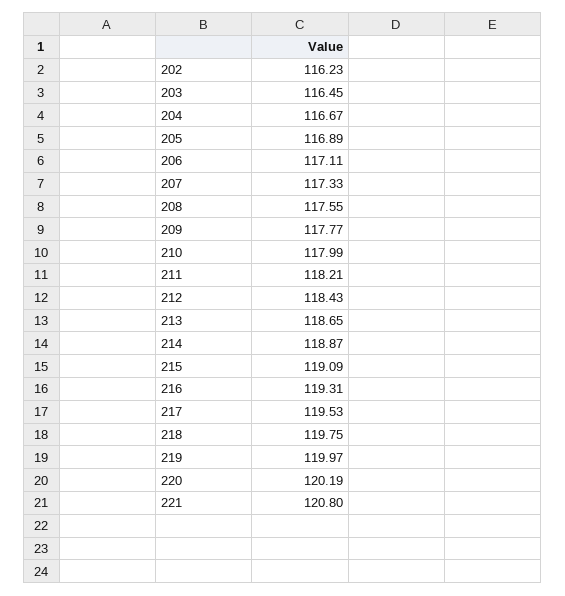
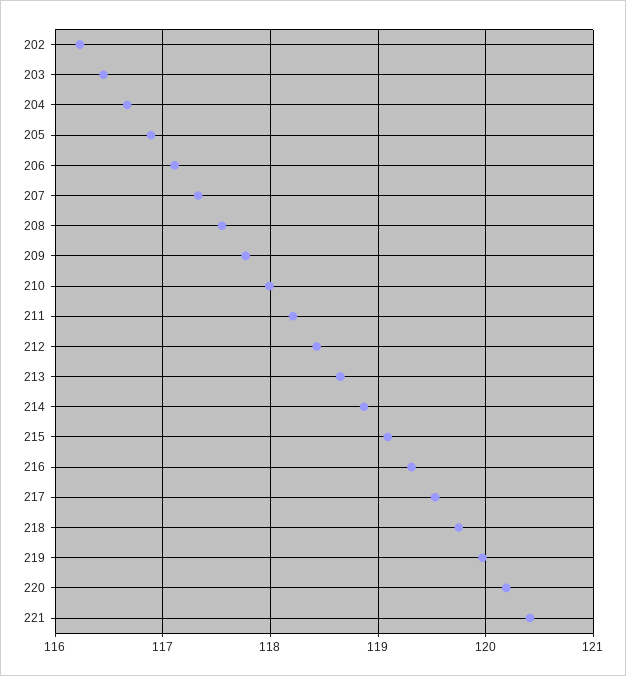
  {
    "202": 116.23,
    "203": 116.45,
    "204": 116.67,
    "205": 116.89,
    "206": 117.11,
    "207": 117.33,
    "208": 117.55,
    "209": 117.77,
    "210": 117.99,
    "211": 118.21,
    "212": 118.43,
    "213": 118.65,
    "214": 118.87,
    "215": 119.09,
    "216": 119.31,
    "217": 119.53,
    "218": 119.75,
    "219": 119.97,
    "220": 120.19,
-   "221": 120.8
+   "221": 120.4
  }

